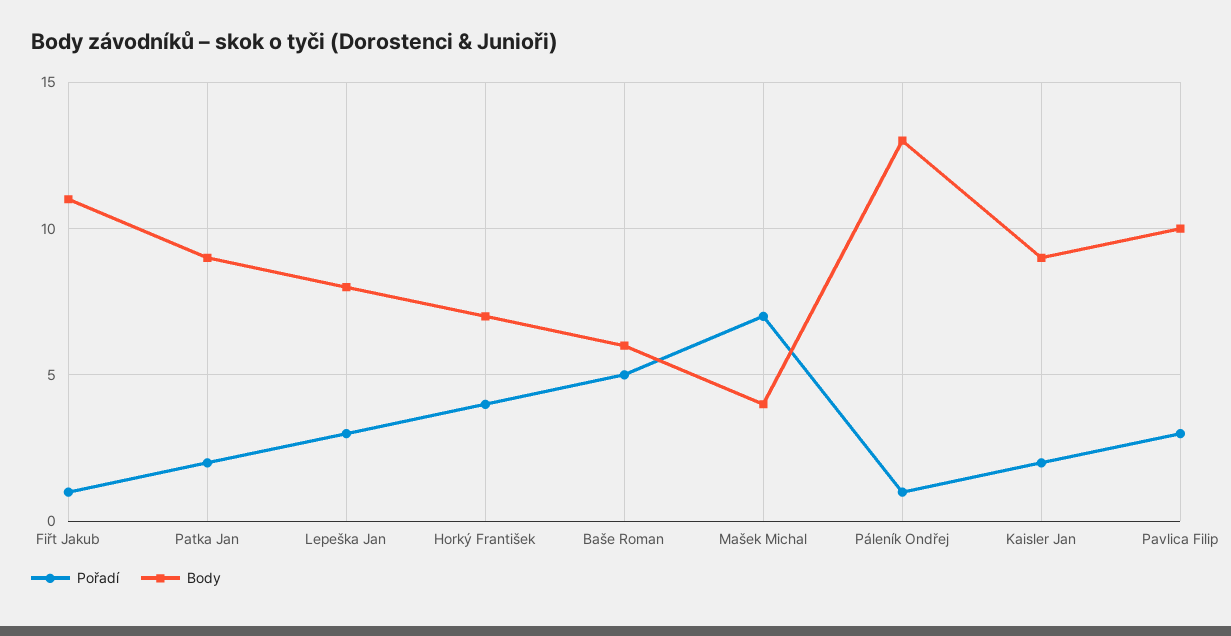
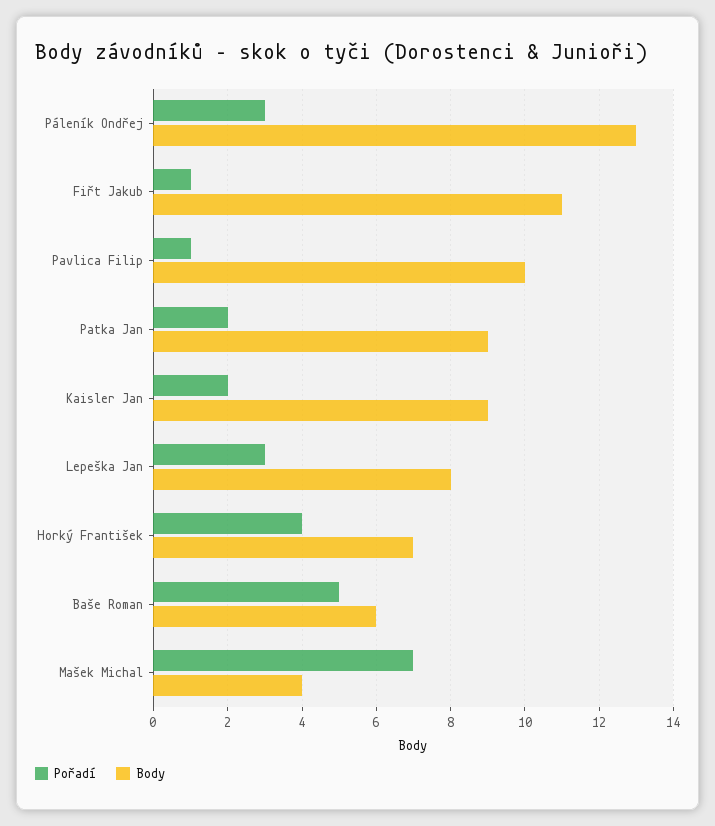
  {
    "Pořadí": {
      "Fiřt Jakub": 1,
      "Patka Jan": 2,
      "Lepeška Jan": 3,
      "Horký František": 4,
      "Baše Roman": 5,
      "Mašek Michal": 7,
-     "Páleník Ondřej": 1,
+     "Páleník Ondřej": 3,
      "Kaisler Jan": 2,
-     "Pavlica Filip": 3
+     "Pavlica Filip": 1
    },
    "Body": {
      "Fiřt Jakub": 11,
      "Patka Jan": 9,
      "Lepeška Jan": 8,
      "Horký František": 7,
      "Baše Roman": 6,
      "Mašek Michal": 4,
      "Páleník Ondřej": 13,
      "Kaisler Jan": 9,
      "Pavlica Filip": 10
    }
  }

